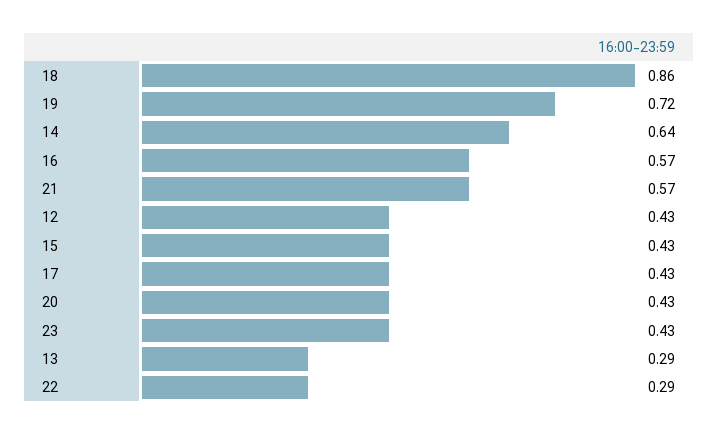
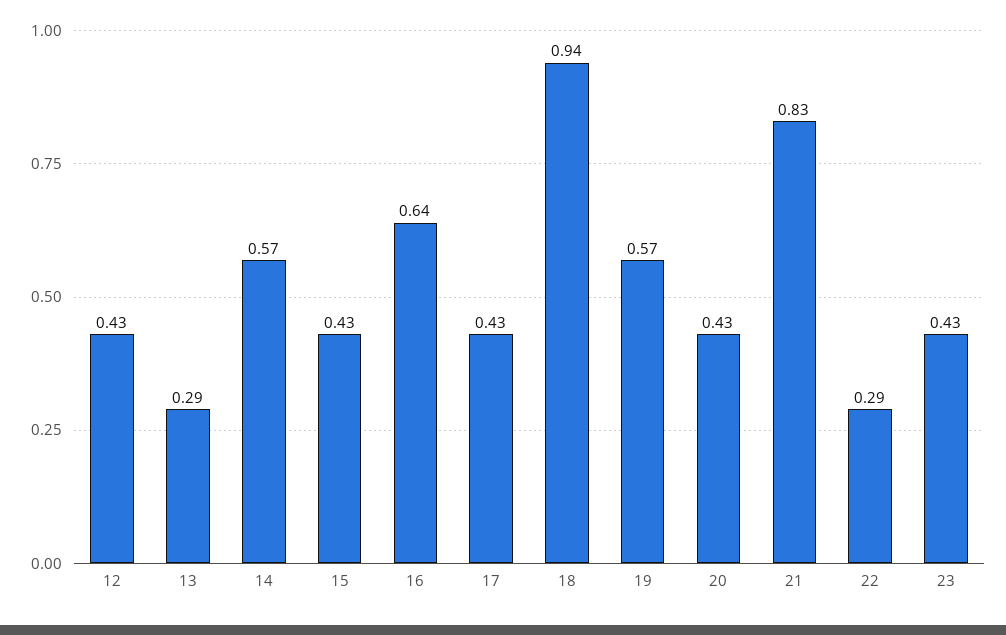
  {
-   "18": 0.86,
+   "18": 0.94,
-   "19": 0.72,
+   "19": 0.57,
-   "14": 0.64,
+   "14": 0.57,
-   "16": 0.57,
+   "16": 0.64,
-   "21": 0.57,
+   "21": 0.83,
    "12": 0.43,
    "15": 0.43,
    "17": 0.43,
    "20": 0.43,
    "23": 0.43,
    "13": 0.29,
    "22": 0.29
  }

